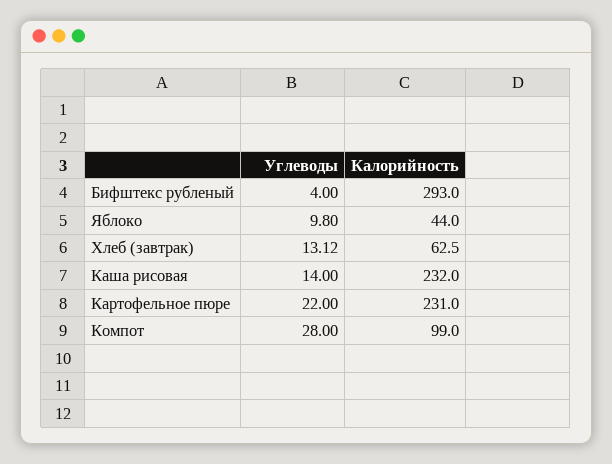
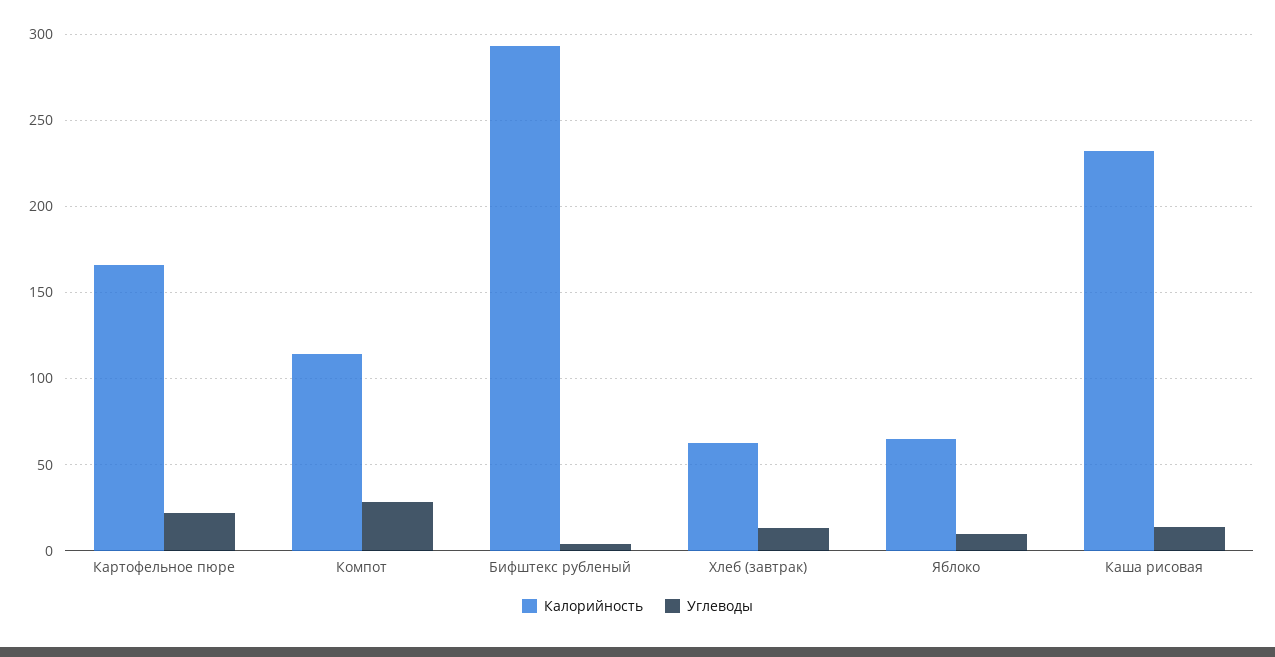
  {
    "Углеводы": {
      "Бифштекс рубленый": 4,
      "Яблоко": 9.8,
      "Хлеб (завтрак)": 13.12,
      "Каша рисовая": 14,
      "Картофельное пюре": 22,
      "Компот": 28
    },
    "Калорийность": {
      "Бифштекс рубленый": 293,
-     "Яблоко": 44,
+     "Яблоко": 65,
      "Хлеб (завтрак)": 62.5,
      "Каша рисовая": 232,
-     "Картофельное пюре": 231,
+     "Картофельное пюре": 165,
-     "Компот": 99
+     "Компот": 115
    }
  }

